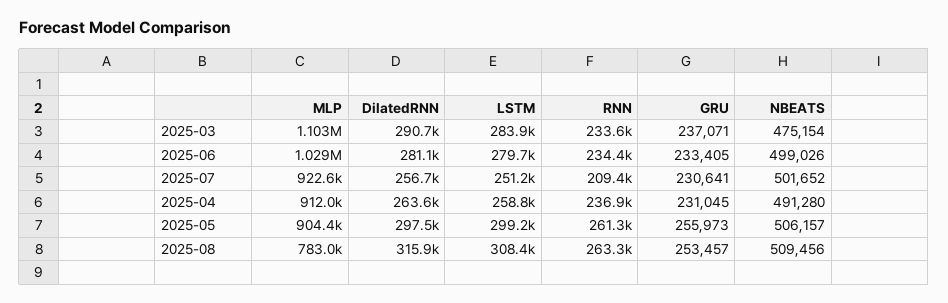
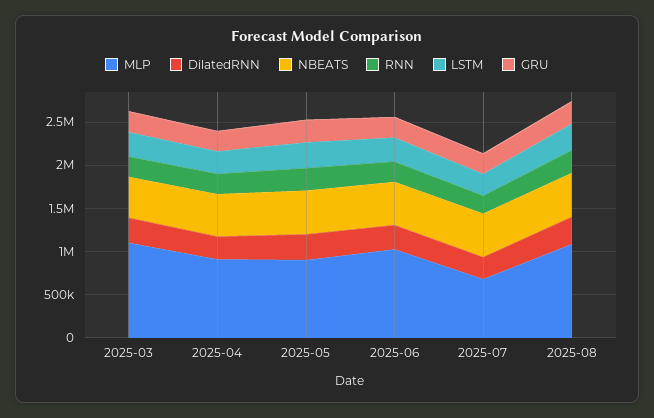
  {
    "MLP": {
      "2025-03": 1103000,
      "2025-06": 1029000,
-     "2025-07": 922600,
+     "2025-07": 700000,
      "2025-04": 912000,
      "2025-05": 904400,
-     "2025-08": 783000
+     "2025-08": 1100000
    },
    "DilatedRNN": {
      "2025-03": 290700,
      "2025-06": 281100,
      "2025-07": 256700,
      "2025-04": 263600,
      "2025-05": 297500,
      "2025-08": 315900
    },
    "LSTM": {
      "2025-03": 283900,
      "2025-06": 279700,
      "2025-07": 251200,
      "2025-04": 258800,
      "2025-05": 299200,
      "2025-08": 308400
    },
    "RNN": {
      "2025-03": 233600,
      "2025-06": 234400,
      "2025-07": 209400,
      "2025-04": 236900,
      "2025-05": 261300,
      "2025-08": 263300
    },
    "GRU": {
      "2025-03": 237071,
      "2025-06": 233405,
      "2025-07": 230641,
      "2025-04": 231045,
      "2025-05": 255973,
      "2025-08": 253457
    },
    "NBEATS": {
      "2025-03": 475154,
      "2025-06": 499026,
      "2025-07": 501652,
      "2025-04": 491280,
      "2025-05": 506157,
      "2025-08": 509456
    }
  }

